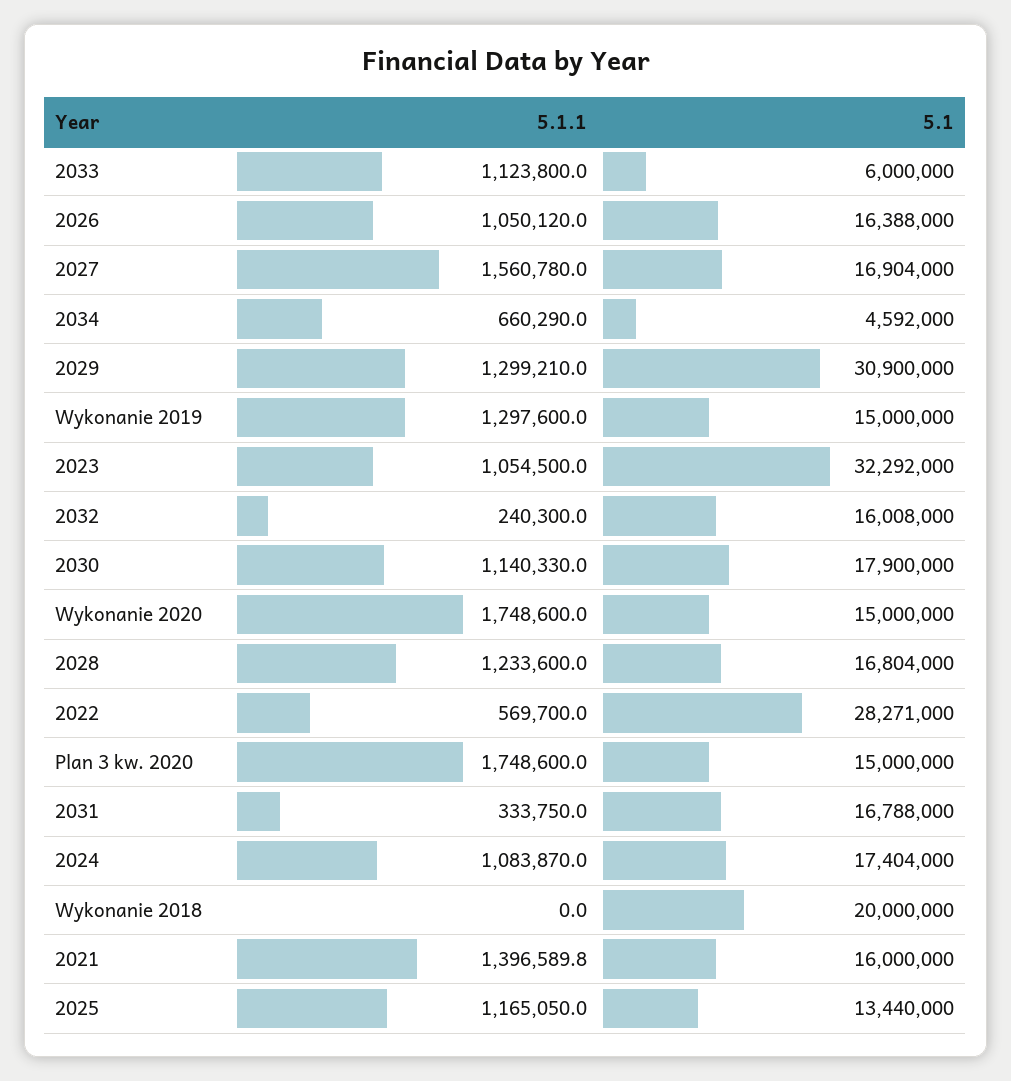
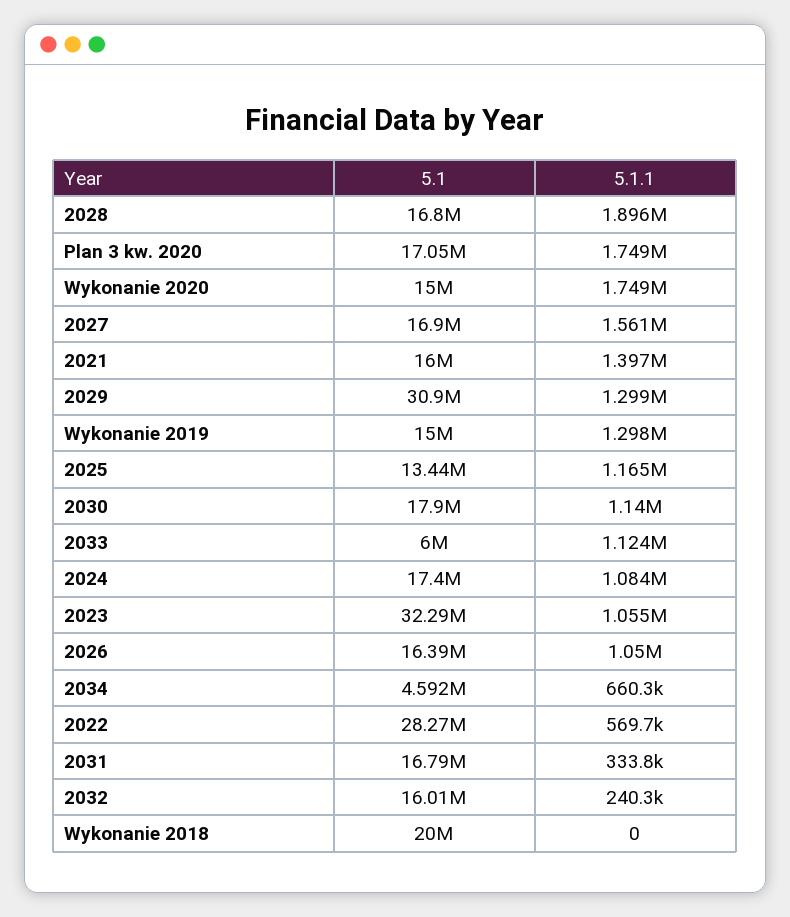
  {
    "5.1.1": {
      "2033": 1123800,
      "2026": 1050120,
      "2027": 1560780,
      "2034": 660290,
      "2029": 1299210,
      "Wykonanie 2019": 1297600,
      "2023": 1054500,
      "2032": 240300,
      "2030": 1140330,
      "Wykonanie 2020": 1748600,
-     "2028": 1233600,
+     "2028": 1896000,
      "2022": 569700,
      "Plan 3 kw. 2020": 1748600,
      "2031": 333750,
      "2024": 1083870,
      "Wykonanie 2018": 0,
      "2021": 1396589.8,
      "2025": 1165050
    },
    "5.1": {
      "2033": 6000000,
      "2026": 16388000,
      "2027": 16904000,
      "2034": 4592000,
      "2029": 30900000,
      "Wykonanie 2019": 15000000,
      "2023": 32292000,
      "2032": 16008000,
      "2030": 17900000,
      "Wykonanie 2020": 15000000,
      "2028": 16804000,
      "2022": 28271000,
-     "Plan 3 kw. 2020": 15000000,
+     "Plan 3 kw. 2020": 17050000,
      "2031": 16788000,
      "2024": 17404000,
      "Wykonanie 2018": 20000000,
      "2021": 16000000,
      "2025": 13440000
    }
  }

